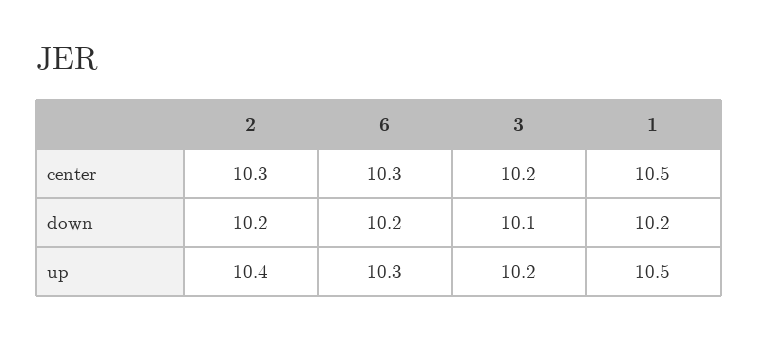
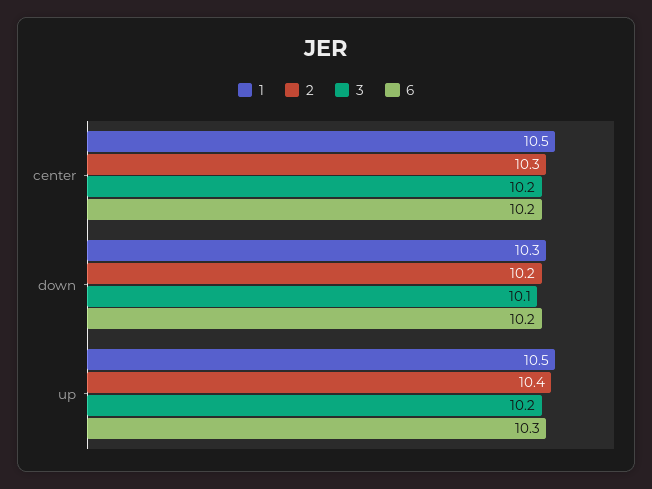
  {
    "2": {
      "center": 10.3,
      "down": 10.2,
      "up": 10.4
    },
    "6": {
-     "center": 10.3,
+     "center": 10.2,
      "down": 10.2,
      "up": 10.3
    },
    "3": {
      "center": 10.2,
      "down": 10.1,
      "up": 10.2
    },
    "1": {
      "center": 10.5,
-     "down": 10.2,
+     "down": 10.3,
      "up": 10.5
    }
  }

